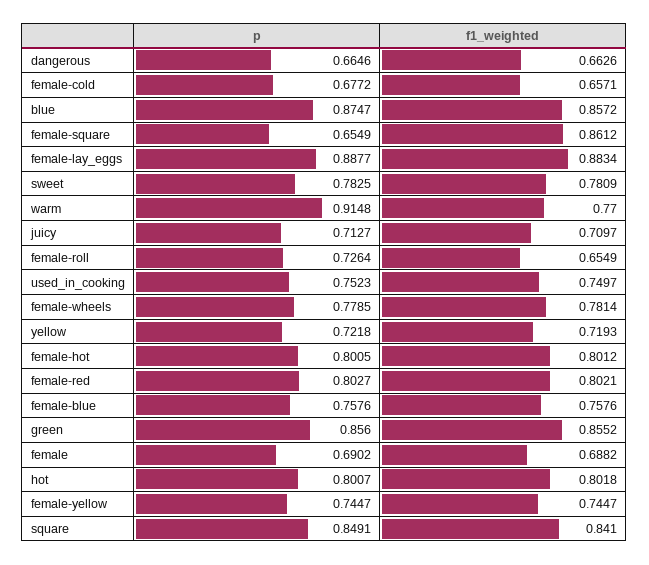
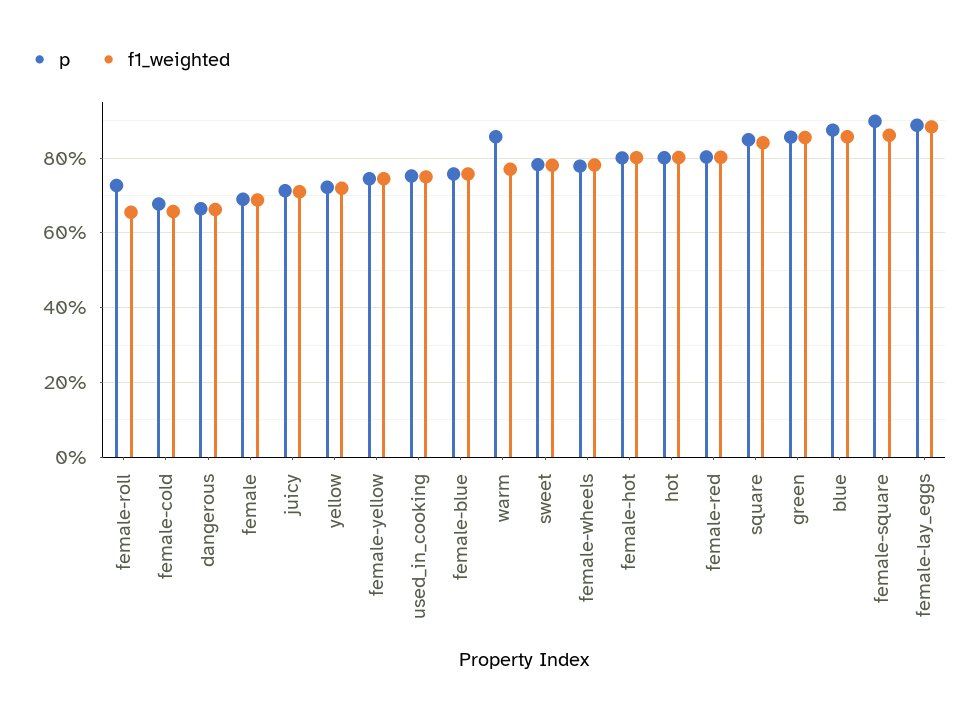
  {
    "p": {
      "dangerous": 0.6646,
      "female-cold": 0.6772,
      "blue": 0.8747,
-     "female-square": 0.6549,
+     "female-square": 0.9,
      "female-lay_eggs": 0.8877,
      "sweet": 0.7825,
-     "warm": 0.9148,
+     "warm": 0.86,
      "juicy": 0.7127,
      "female-roll": 0.7264,
      "used_in_cooking": 0.7523,
      "female-wheels": 0.7785,
      "yellow": 0.7218,
      "female-hot": 0.8005,
      "female-red": 0.8027,
      "female-blue": 0.7576,
      "green": 0.856,
      "female": 0.6902,
      "hot": 0.8007,
      "female-yellow": 0.7447,
      "square": 0.8491
    },
    "f1_weighted": {
      "dangerous": 0.6626,
      "female-cold": 0.6571,
      "blue": 0.8572,
      "female-square": 0.8612,
      "female-lay_eggs": 0.8834,
      "sweet": 0.7809,
      "warm": 0.77,
      "juicy": 0.7097,
      "female-roll": 0.6549,
      "used_in_cooking": 0.7497,
      "female-wheels": 0.7814,
      "yellow": 0.7193,
      "female-hot": 0.8012,
      "female-red": 0.8021,
      "female-blue": 0.7576,
      "green": 0.8552,
      "female": 0.6882,
      "hot": 0.8018,
      "female-yellow": 0.7447,
      "square": 0.841
    }
  }

